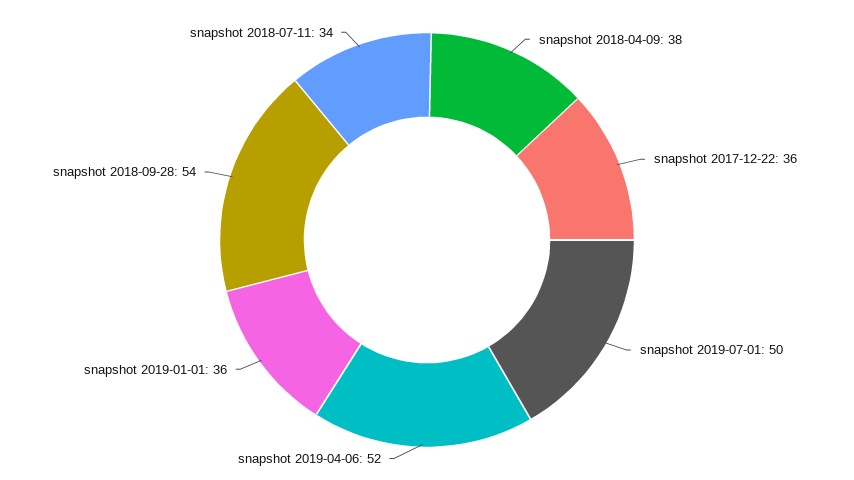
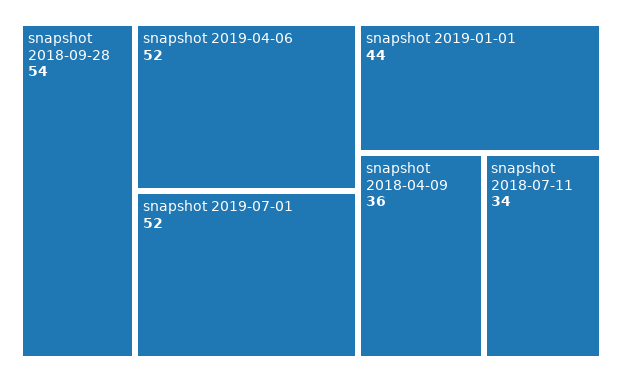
  {
-   "snapshot 2018-04-09": 38,
+   "snapshot 2018-04-09": 36,
-   "snapshot 2017-12-22": 36,
-   "snapshot 2019-07-01": 50,
+   "snapshot 2019-07-01": 52,
    "snapshot 2019-04-06": 52,
-   "snapshot 2019-01-01": 36,
+   "snapshot 2019-01-01": 44,
    "snapshot 2018-09-28": 54,
    "snapshot 2018-07-11": 34
  }

